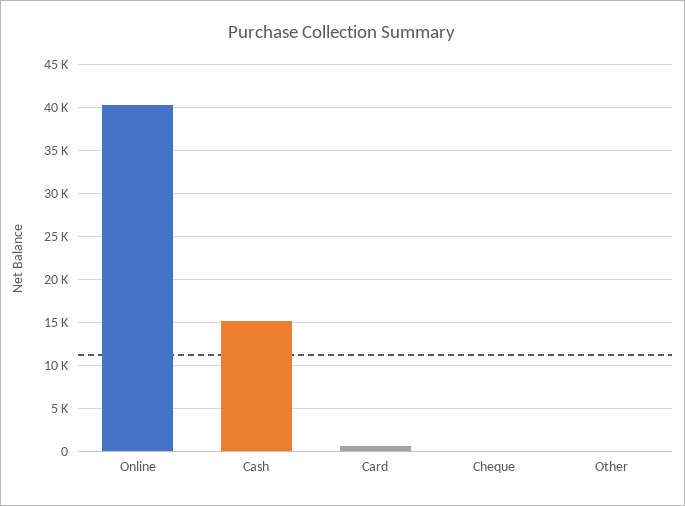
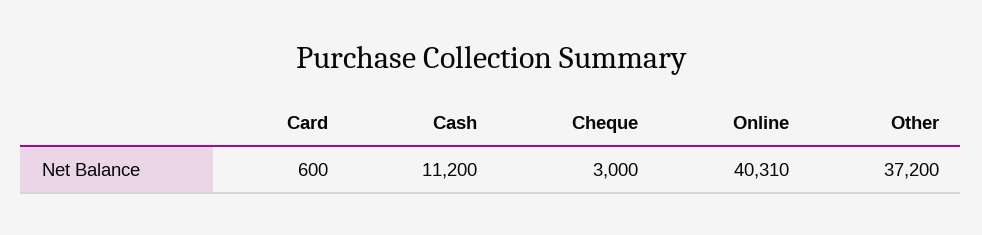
  {
    "Online": 40310,
-   "Cash": 15000,
+   "Cash": 11200,
    "Card": 600,
-   "Cheque": 0,
+   "Cheque": 3000,
-   "Other": 0
+   "Other": 37200
  }

